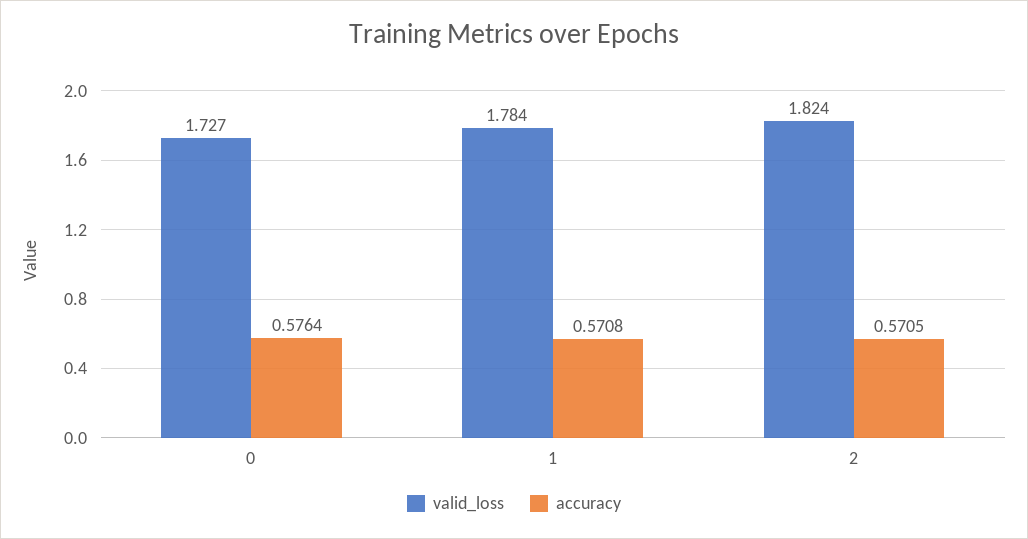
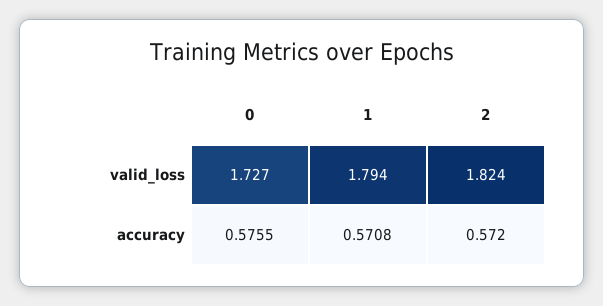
  {
    "valid_loss": {
      "0": 1.727,
-     "1": 1.784,
+     "1": 1.794,
      "2": 1.824
    },
    "accuracy": {
-     "0": 0.5764,
+     "0": 0.5755,
      "1": 0.5708,
-     "2": 0.5705
+     "2": 0.572
    }
  }

